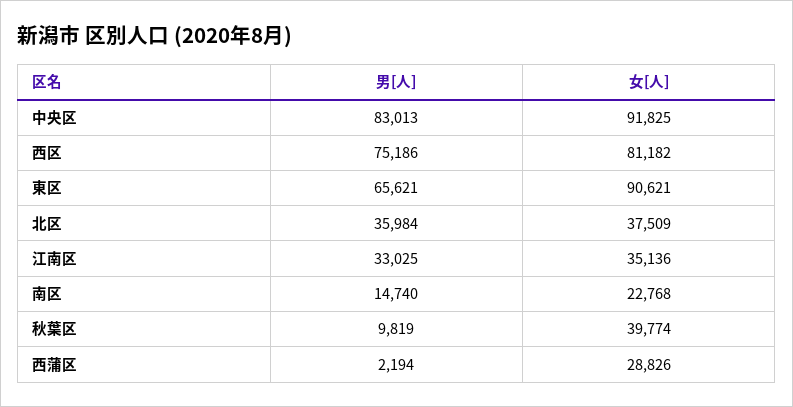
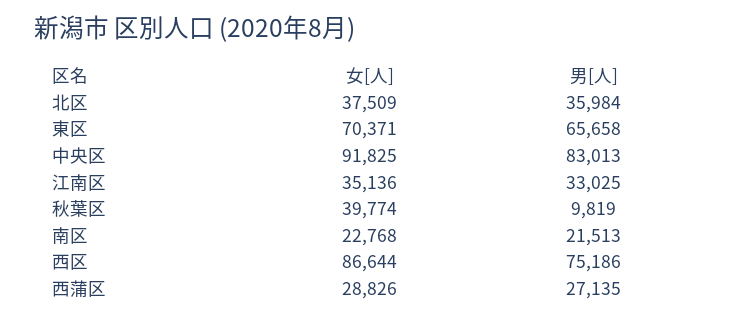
  {
    "男[人]": {
      "中央区": 83013,
      "西区": 75186,
-     "東区": 65621,
+     "東区": 65658,
      "北区": 35984,
      "江南区": 33025,
-     "南区": 14740,
+     "南区": 21513,
      "秋葉区": 9819,
-     "西蒲区": 2194
+     "西蒲区": 27135
    },
    "女[人]": {
      "中央区": 91825,
-     "西区": 81182,
+     "西区": 86644,
-     "東区": 90621,
+     "東区": 70371,
      "北区": 37509,
      "江南区": 35136,
      "南区": 22768,
      "秋葉区": 39774,
      "西蒲区": 28826
    }
  }

